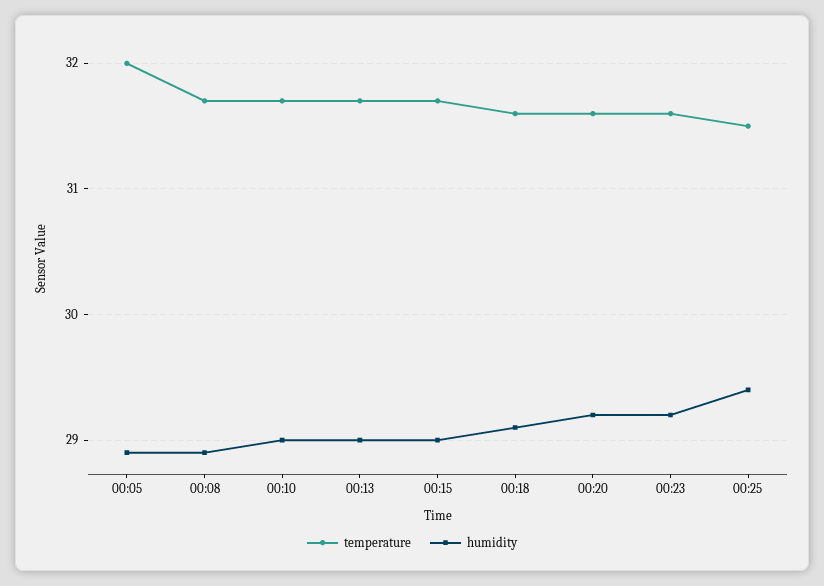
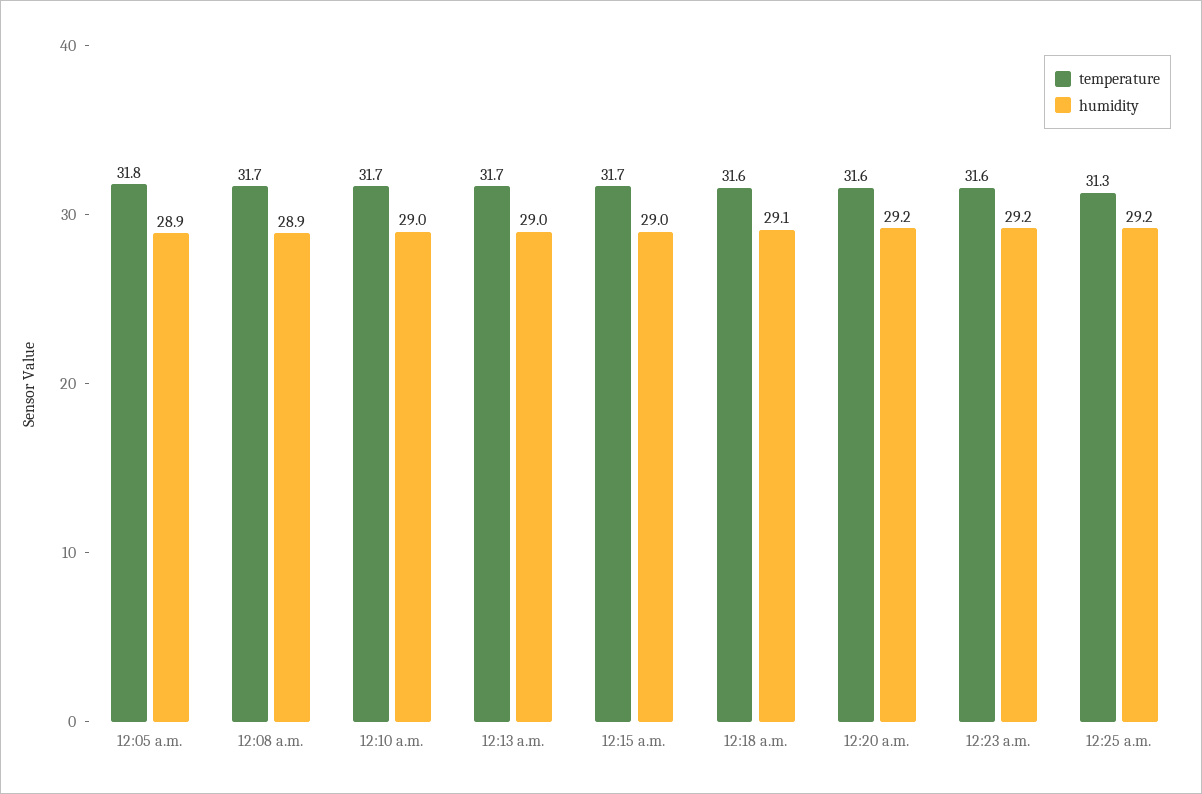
  {
    "temperature": {
-     "00:05": 32,
+     "00:05": 31.8,
      "00:08": 31.7,
      "00:10": 31.7,
      "00:13": 31.7,
      "00:15": 31.7,
      "00:18": 31.6,
      "00:20": 31.6,
      "00:23": 31.6,
-     "00:25": 31.5
+     "00:25": 31.3
    },
    "humidity": {
      "00:05": 28.9,
      "00:08": 28.9,
      "00:10": 29,
      "00:13": 29,
      "00:15": 29,
      "00:18": 29.1,
      "00:20": 29.2,
      "00:23": 29.2,
-     "00:25": 29.4
+     "00:25": 29.2
    }
  }

